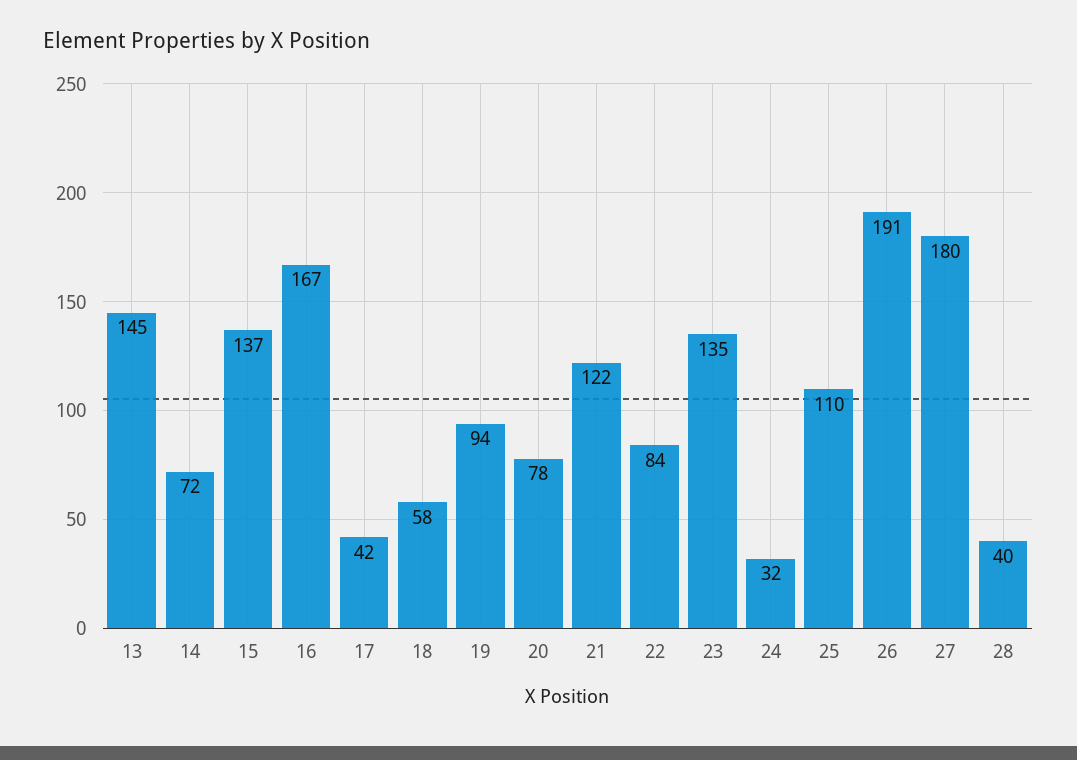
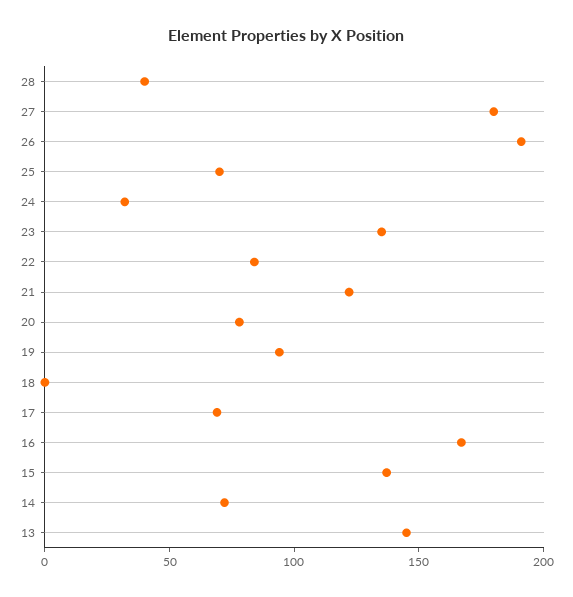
  {
    "13": 145,
    "14": 72,
    "15": 137,
    "16": 167,
-   "17": 42,
+   "17": 70,
-   "18": 58,
+   "18": 0,
    "19": 94,
    "20": 78,
    "21": 122,
    "22": 84,
    "23": 135,
    "24": 32,
-   "25": 110,
+   "25": 70,
    "26": 191,
    "27": 180,
    "28": 40
  }

